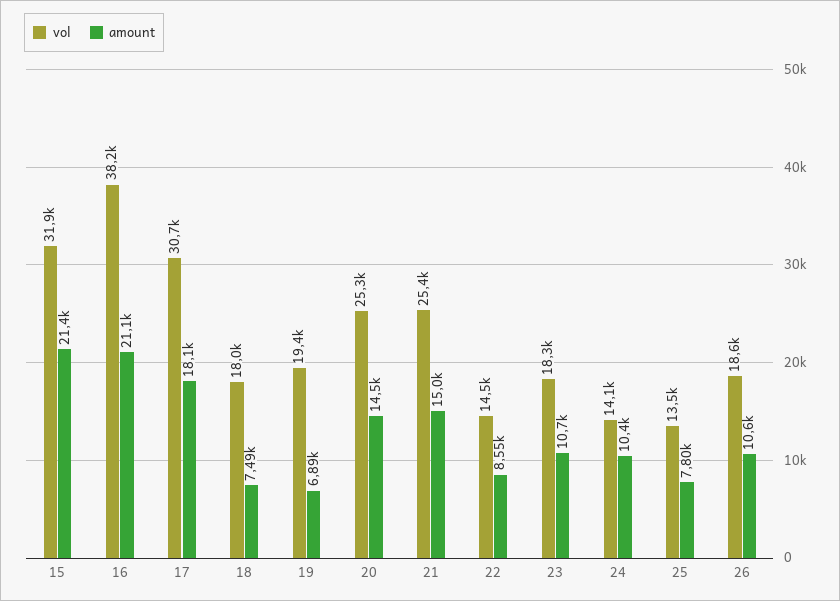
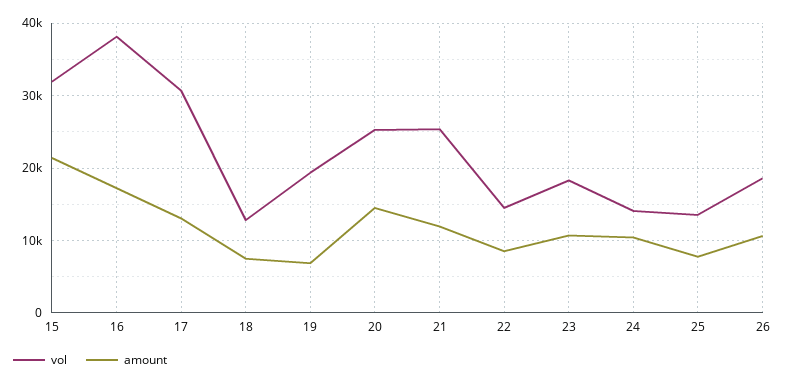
  {
    "vol": {
      "15": 31900,
      "16": 38200,
      "17": 30700,
-     "18": 18000,
+     "18": 13000,
      "19": 19400,
      "20": 25300,
      "21": 25400,
      "22": 14500,
      "23": 18300,
      "24": 14100,
      "25": 13500,
      "26": 18600
    },
    "amount": {
      "15": 21400,
-     "16": 21100,
+     "16": 17000,
-     "17": 18100,
+     "17": 13000,
      "18": 7490,
      "19": 6890,
      "20": 14500,
-     "21": 15000,
+     "21": 12000,
      "22": 8550,
      "23": 10700,
      "24": 10400,
      "25": 7800,
      "26": 10600
    }
  }

